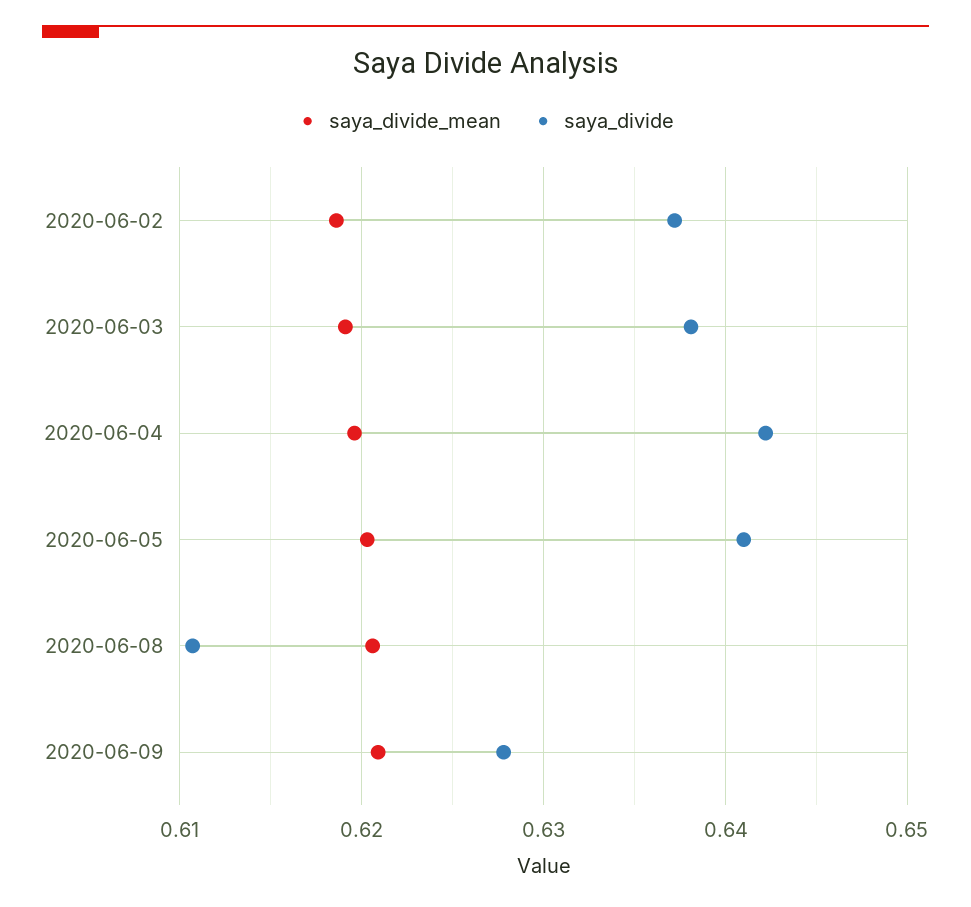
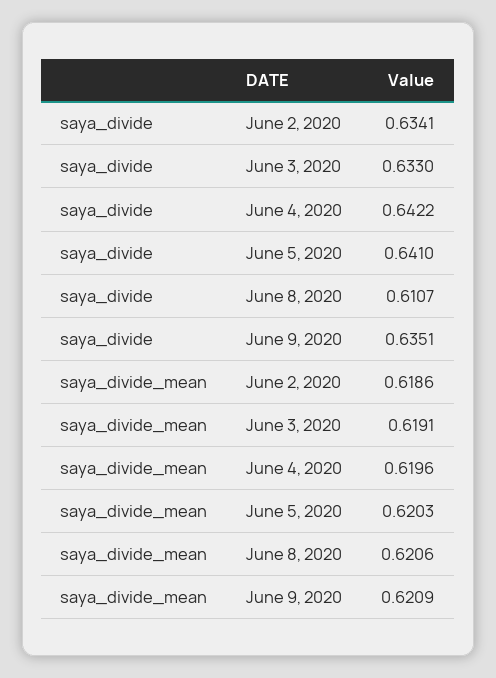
  {
    "saya_divide_mean": {
      "2020-06-02": 0.6186,
      "2020-06-03": 0.6191,
      "2020-06-04": 0.6196,
      "2020-06-05": 0.6203,
      "2020-06-08": 0.6206,
      "2020-06-09": 0.6209
    },
    "saya_divide": {
-     "2020-06-02": 0.637,
+     "2020-06-02": 0.6341,
-     "2020-06-03": 0.638,
+     "2020-06-03": 0.633,
      "2020-06-04": 0.6422,
      "2020-06-05": 0.641,
      "2020-06-08": 0.6107,
-     "2020-06-09": 0.628
+     "2020-06-09": 0.6351
    }
  }

